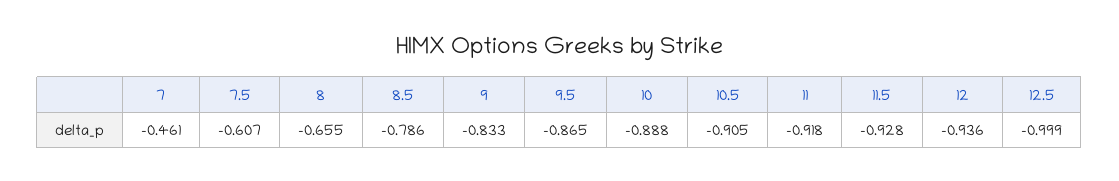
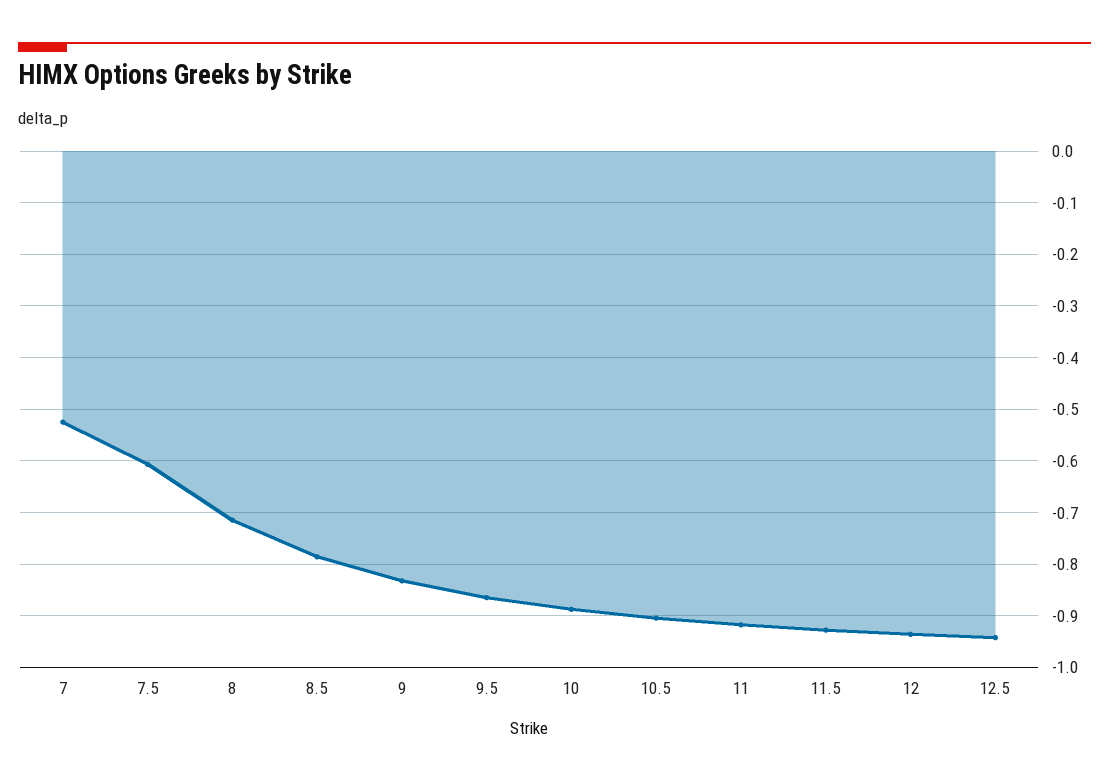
  {
-   "7": -0.461,
+   "7": -0.52,
    "7.5": -0.607,
-   "8": -0.655,
+   "8": -0.72,
    "8.5": -0.786,
    "9": -0.833,
    "9.5": -0.865,
    "10": -0.888,
    "10.5": -0.905,
    "11": -0.918,
    "11.5": -0.928,
    "12": -0.936,
-   "12.5": -0.999
+   "12.5": -0.94
  }

